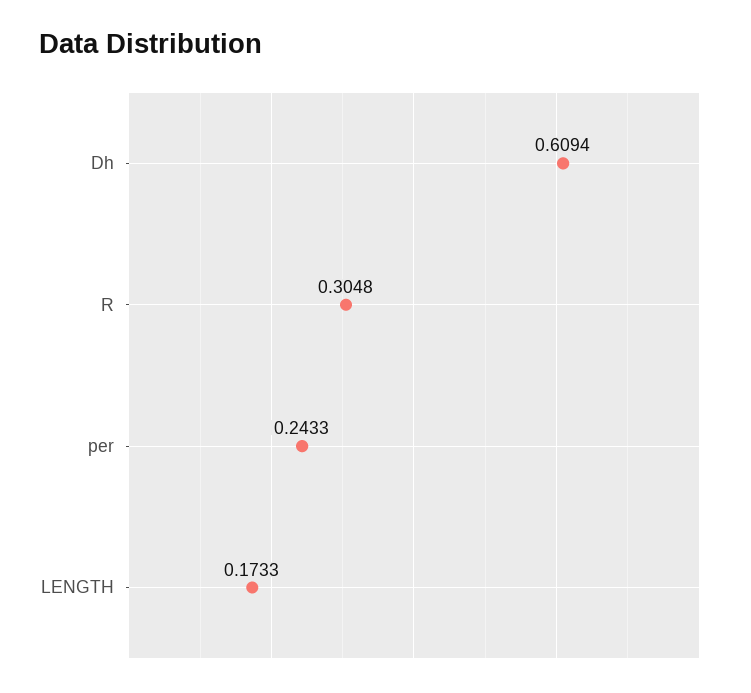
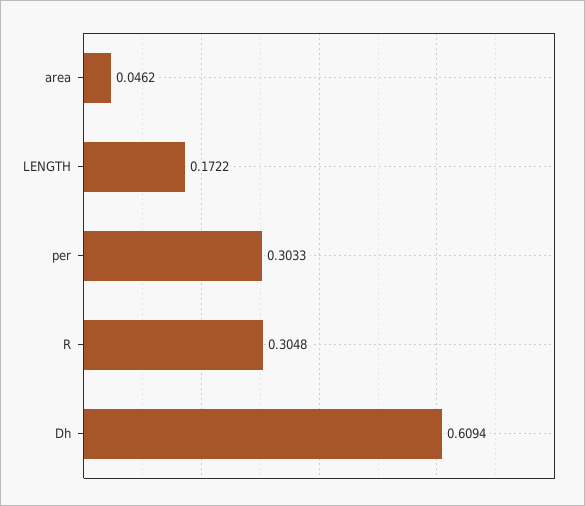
  {
    "Dh": 0.6094,
    "R": 0.3048,
-   "per": 0.2433,
+   "per": 0.3033,
-   "LENGTH": 0.1733
+   "LENGTH": 0.1722,
+   "area": 0.0462
  }

